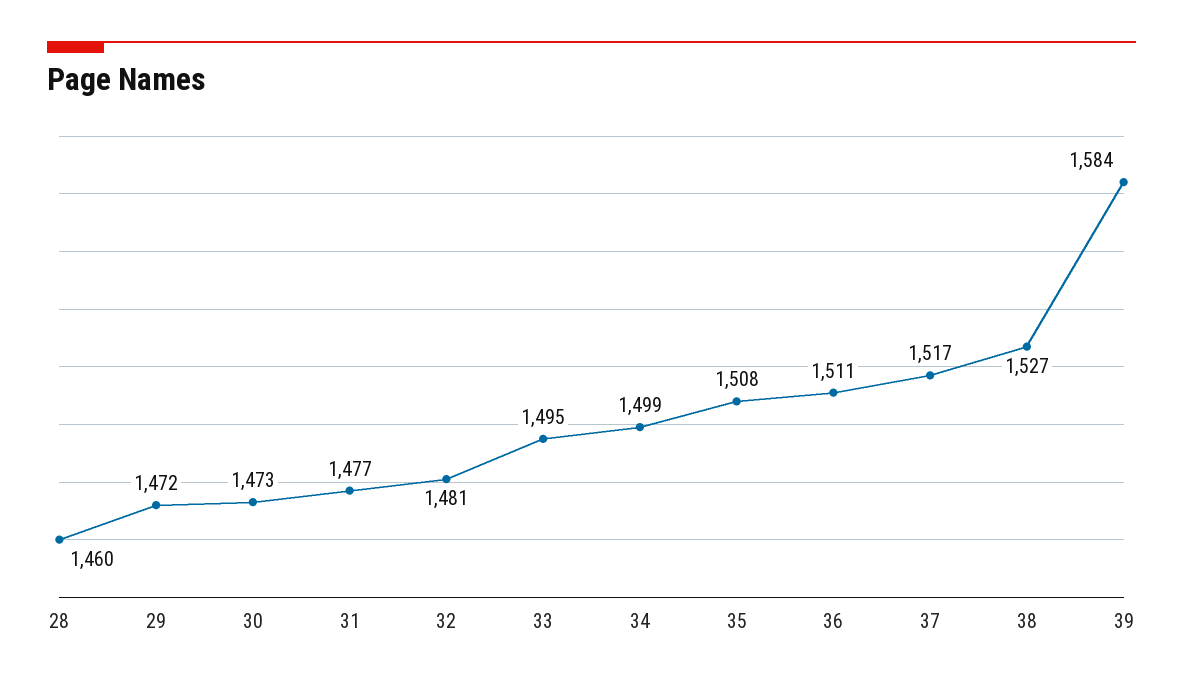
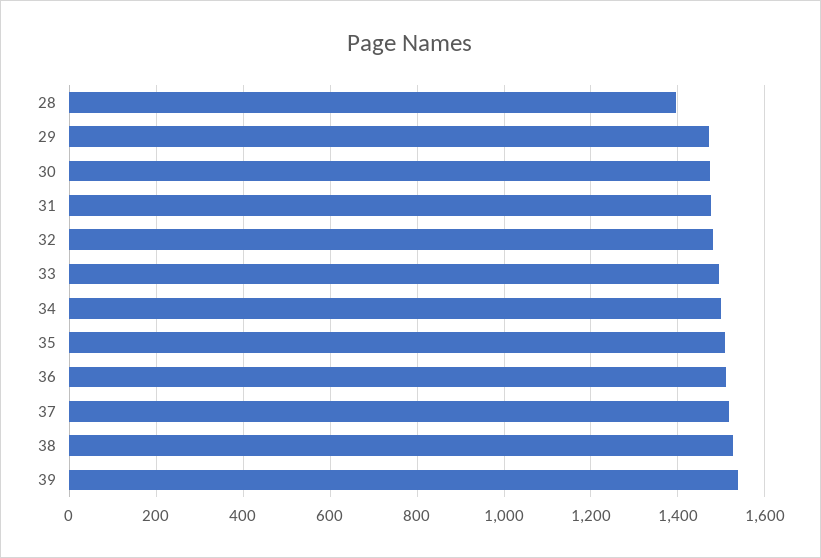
  {
-   "28": 1460,
+   "28": 1400,
    "29": 1472,
    "30": 1473,
    "31": 1477,
    "32": 1481,
    "33": 1495,
    "34": 1499,
    "35": 1508,
    "36": 1511,
    "37": 1517,
    "38": 1527,
-   "39": 1584
+   "39": 1540
  }

